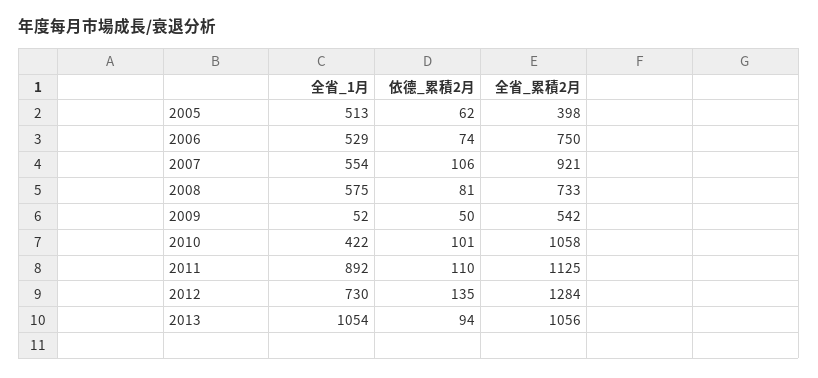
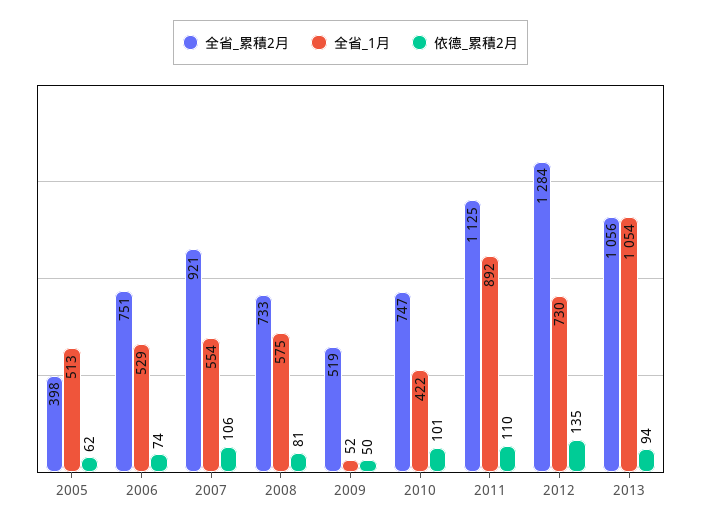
  {
    "全省_1月": {
      "2005": 513,
      "2006": 529,
      "2007": 554,
      "2008": 575,
      "2009": 52,
      "2010": 422,
      "2011": 892,
      "2012": 730,
      "2013": 1054
    },
    "依德_累積2月": {
      "2005": 62,
      "2006": 74,
      "2007": 106,
      "2008": 81,
      "2009": 50,
      "2010": 101,
      "2011": 110,
      "2012": 135,
      "2013": 94
    },
    "全省_累積2月": {
      "2005": 398,
-     "2006": 750,
+     "2006": 751,
      "2007": 921,
      "2008": 733,
-     "2009": 542,
+     "2009": 519,
-     "2010": 1058,
+     "2010": 747,
      "2011": 1125,
      "2012": 1284,
      "2013": 1056
    }
  }

